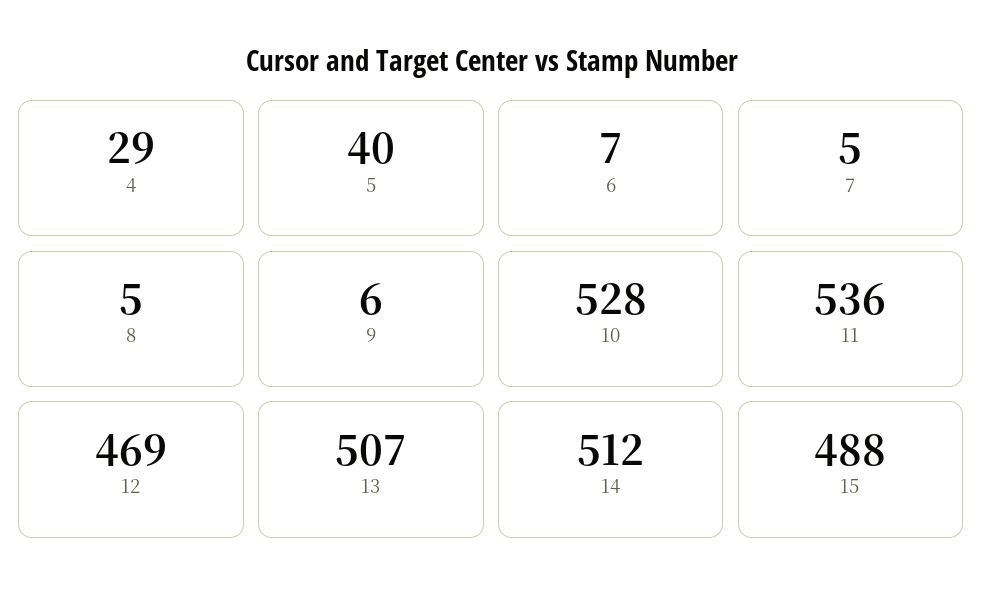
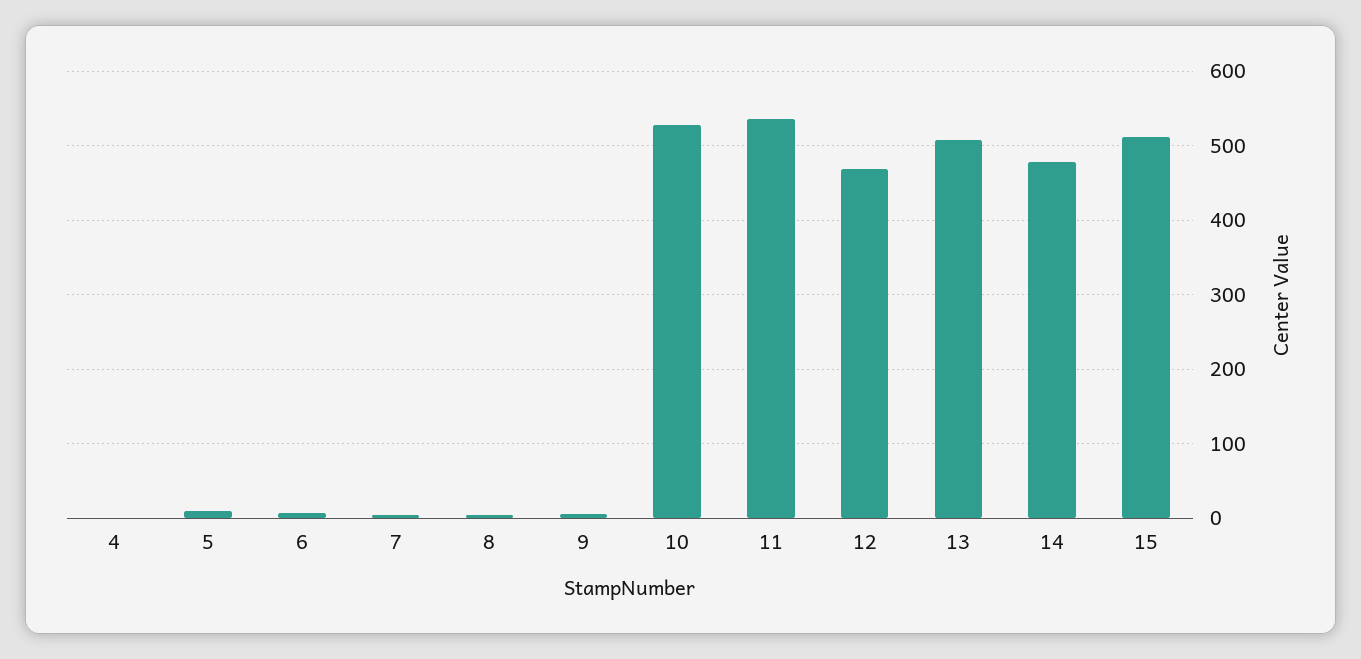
  {
-   "4": 29,
+   "4": 0,
-   "5": 40,
+   "5": 10,
    "6": 7,
    "7": 5,
    "8": 5,
    "9": 6,
    "10": 528,
    "11": 536,
    "12": 469,
    "13": 507,
-   "14": 512,
+   "14": 480,
-   "15": 488
+   "15": 510
  }

